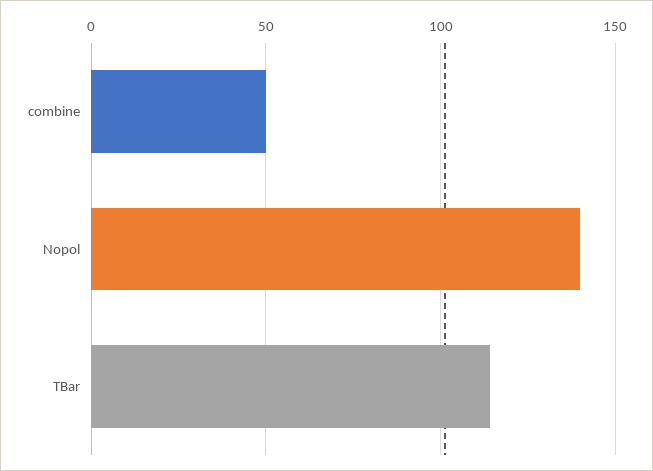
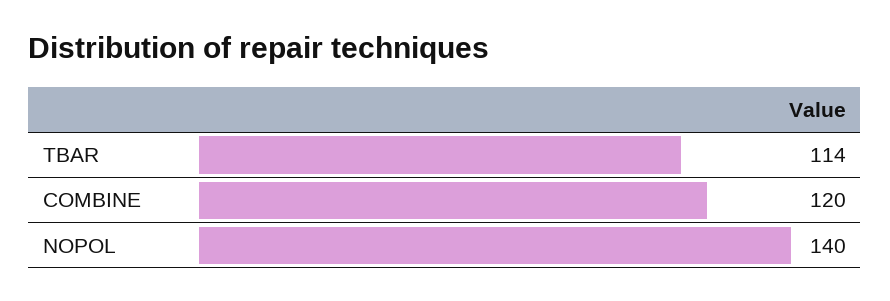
  {
-   "combine": 50,
+   "combine": 120,
    "Nopol": 140,
    "TBar": 114
  }

